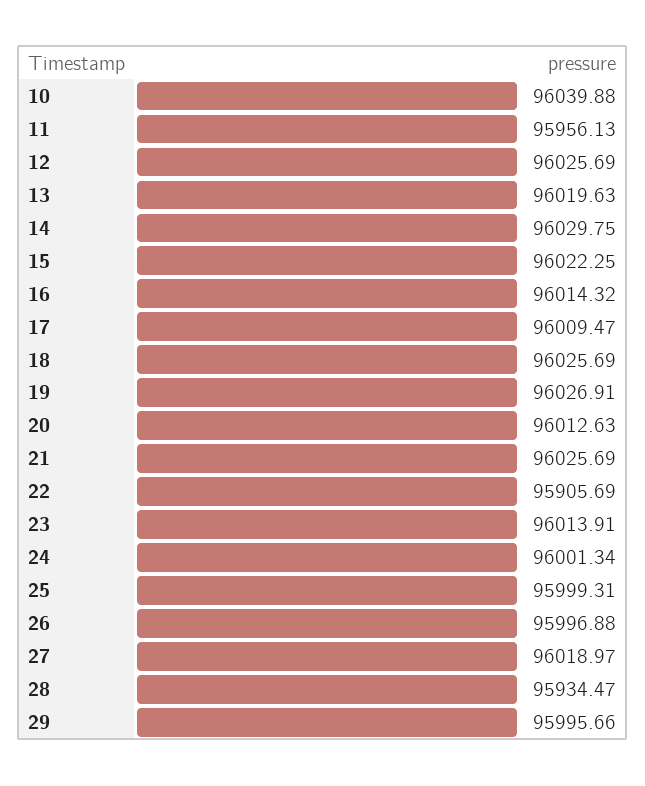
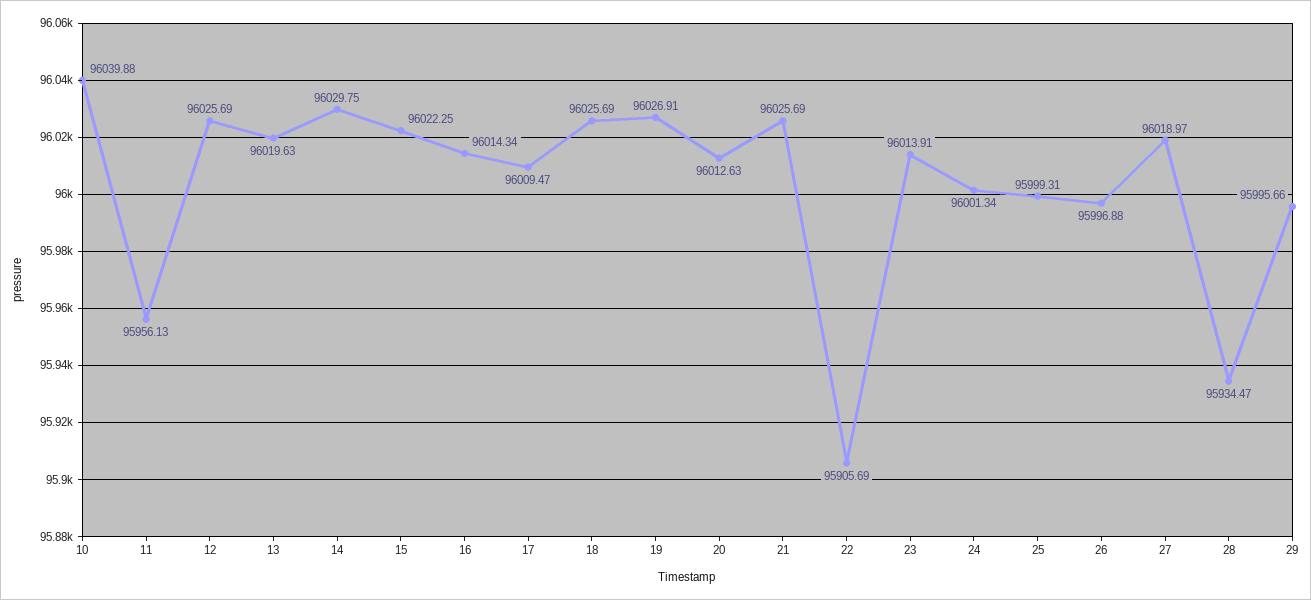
  {
    "10": 96039.88,
    "11": 95956.13,
    "12": 96025.69,
    "13": 96019.63,
    "14": 96029.75,
    "15": 96022.25,
-   "16": 96014.32,
+   "16": 96014.34,
    "17": 96009.47,
    "18": 96025.69,
    "19": 96026.91,
    "20": 96012.63,
    "21": 96025.69,
    "22": 95905.69,
    "23": 96013.91,
    "24": 96001.34,
    "25": 95999.31,
    "26": 95996.88,
    "27": 96018.97,
    "28": 95934.47,
    "29": 95995.66
  }

